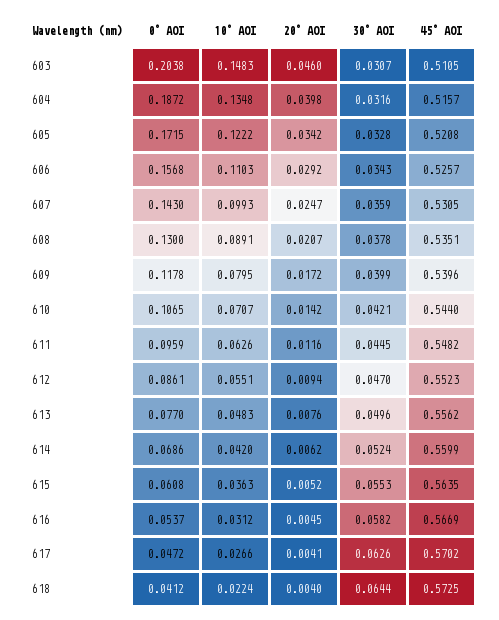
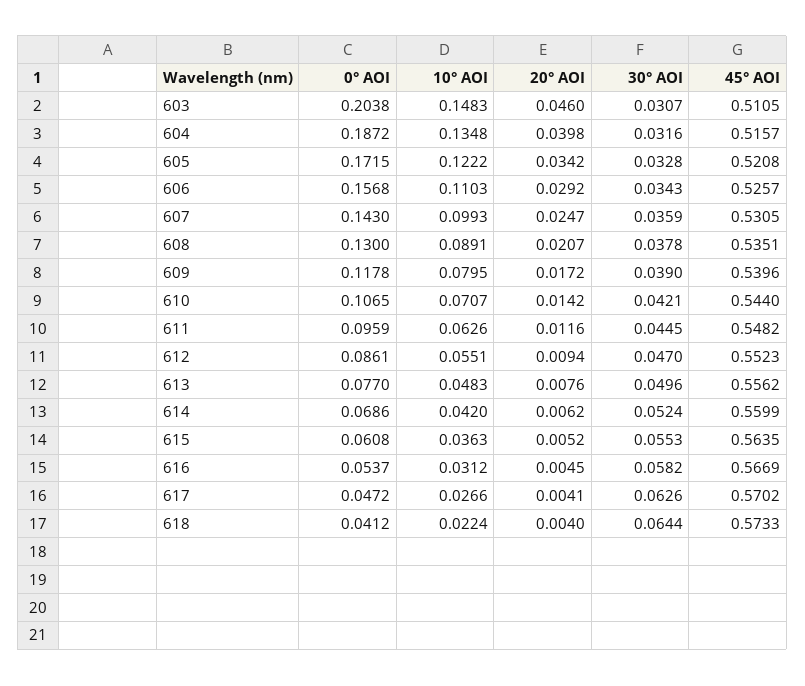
  {
    "0° AOI": {
      "603": 0.2038,
      "604": 0.1872,
      "605": 0.1715,
      "606": 0.1568,
      "607": 0.143,
      "608": 0.13,
      "609": 0.1178,
      "610": 0.1065,
      "611": 0.0959,
      "612": 0.0861,
      "613": 0.077,
      "614": 0.0686,
      "615": 0.0608,
      "616": 0.0537,
      "617": 0.0472,
      "618": 0.0412
    },
    "10° AOI": {
      "603": 0.1483,
      "604": 0.1348,
      "605": 0.1222,
      "606": 0.1103,
      "607": 0.0993,
      "608": 0.0891,
      "609": 0.0795,
      "610": 0.0707,
      "611": 0.0626,
      "612": 0.0551,
      "613": 0.0483,
      "614": 0.042,
      "615": 0.0363,
      "616": 0.0312,
      "617": 0.0266,
      "618": 0.0224
    },
    "20° AOI": {
      "603": 0.046,
      "604": 0.0398,
      "605": 0.0342,
      "606": 0.0292,
      "607": 0.0247,
      "608": 0.0207,
      "609": 0.0172,
      "610": 0.0142,
      "611": 0.0116,
      "612": 0.0094,
      "613": 0.0076,
      "614": 0.0062,
      "615": 0.0052,
      "616": 0.0045,
      "617": 0.0041,
      "618": 0.004
    },
    "30° AOI": {
      "603": 0.0307,
      "604": 0.0316,
      "605": 0.0328,
      "606": 0.0343,
      "607": 0.0359,
      "608": 0.0378,
-     "609": 0.0399,
+     "609": 0.039,
      "610": 0.0421,
      "611": 0.0445,
      "612": 0.047,
      "613": 0.0496,
      "614": 0.0524,
      "615": 0.0553,
      "616": 0.0582,
      "617": 0.0626,
      "618": 0.0644
    },
    "45° AOI": {
      "603": 0.5105,
      "604": 0.5157,
      "605": 0.5208,
      "606": 0.5257,
      "607": 0.5305,
      "608": 0.5351,
      "609": 0.5396,
      "610": 0.544,
      "611": 0.5482,
      "612": 0.5523,
      "613": 0.5562,
      "614": 0.5599,
      "615": 0.5635,
      "616": 0.5669,
      "617": 0.5702,
-     "618": 0.5725
+     "618": 0.5733
    }
  }

